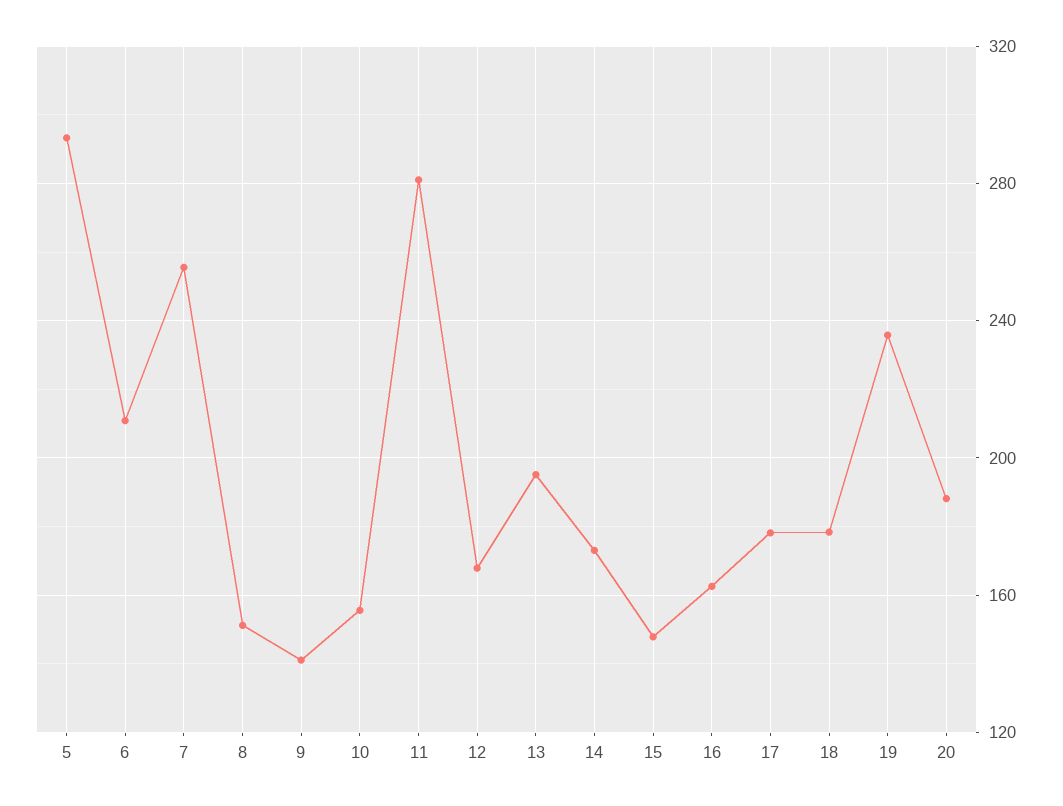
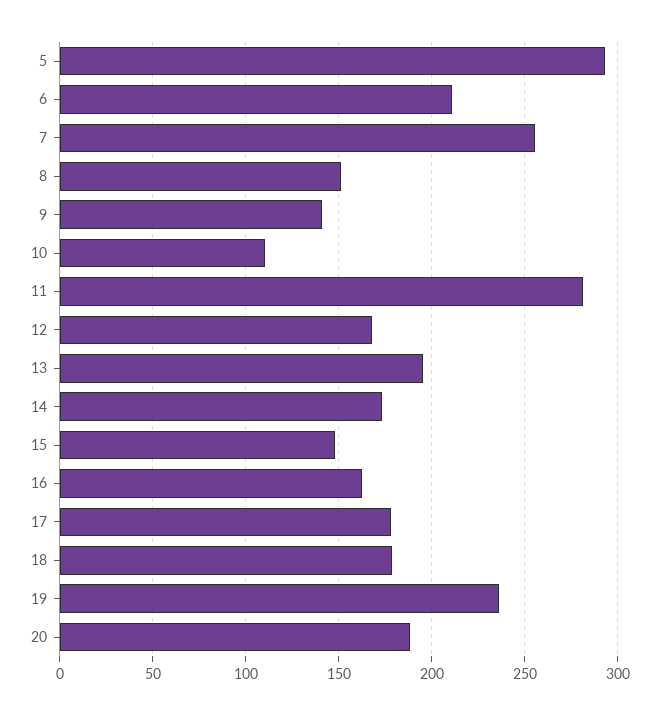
  {
    "5": 295,
    "6": 210,
    "7": 255,
    "8": 150,
    "9": 140,
-   "10": 155,
+   "10": 110,
    "11": 280,
    "12": 170,
    "13": 195,
    "14": 175,
    "15": 150,
    "16": 165,
    "17": 180,
    "18": 180,
    "19": 235,
    "20": 190
  }

